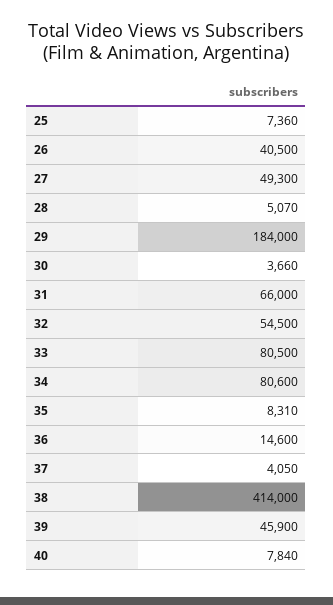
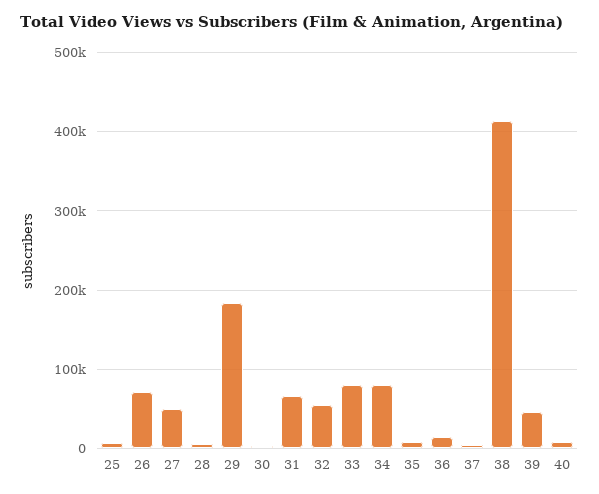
  {
    "25": 7360,
-   "26": 40500,
+   "26": 70000,
    "27": 49300,
    "28": 5070,
    "29": 184000,
    "30": 3660,
    "31": 66000,
    "32": 54500,
    "33": 80500,
    "34": 80600,
    "35": 8310,
    "36": 14600,
    "37": 4050,
    "38": 414000,
    "39": 45900,
    "40": 7840
  }

